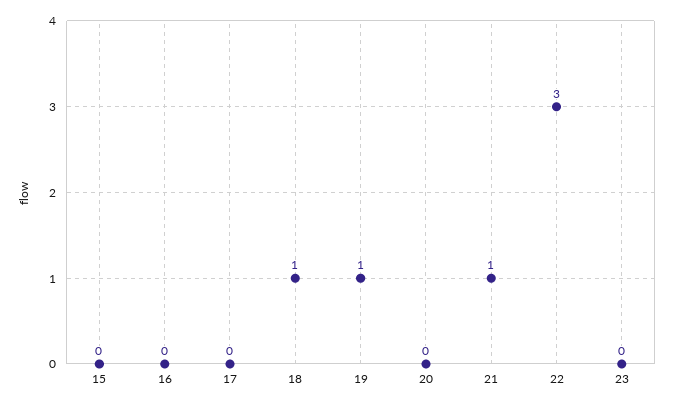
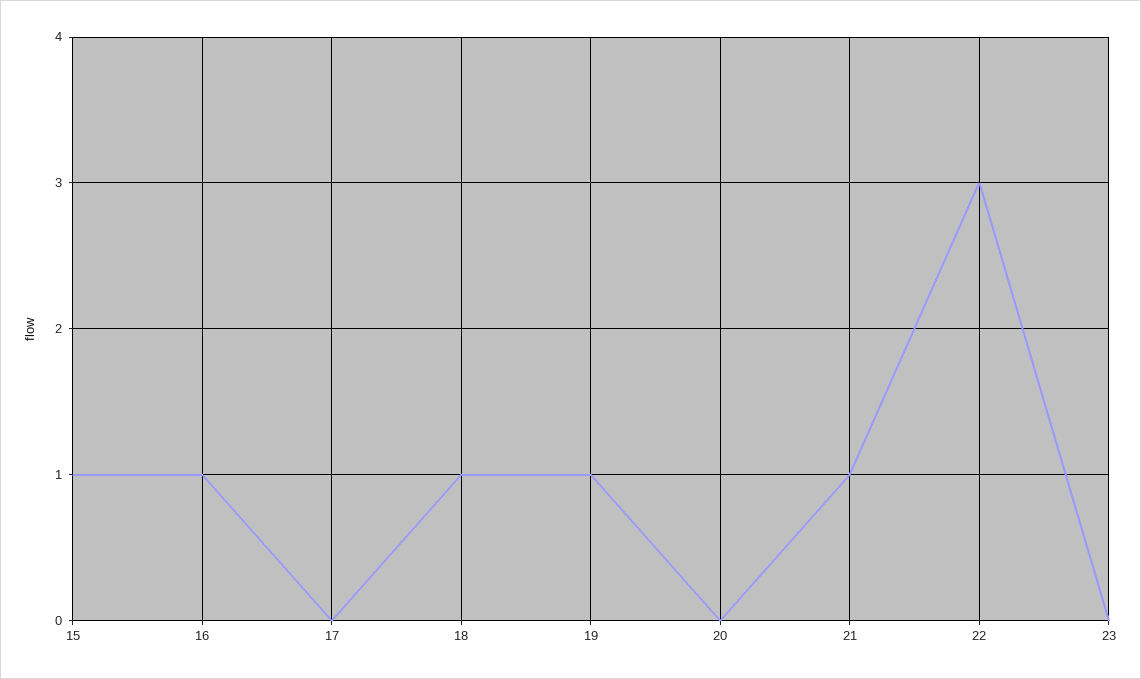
  {
-   "15": 0,
+   "15": 1,
-   "16": 0,
+   "16": 1,
    "17": 0,
    "18": 1,
    "19": 1,
    "20": 0,
    "21": 1,
    "22": 3,
    "23": 0
  }

